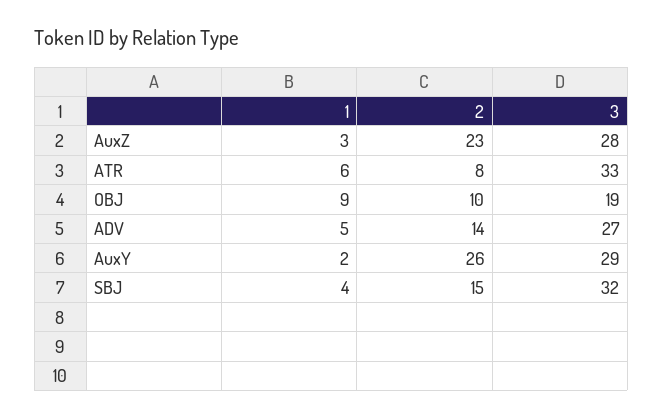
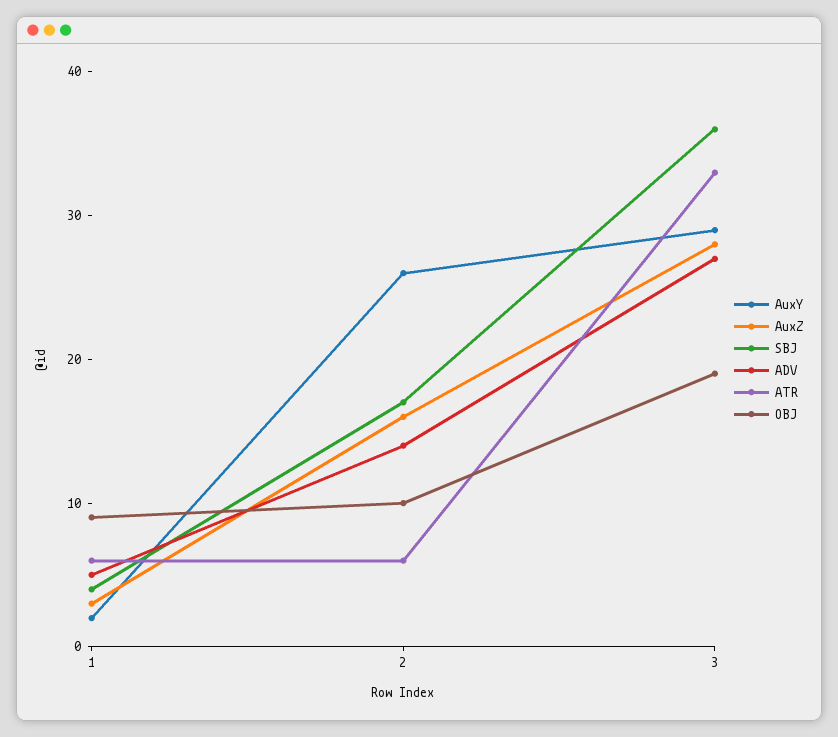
  {
    "AuxZ": {
      "1": 3,
-     "2": 23,
+     "2": 16,
      "3": 28
    },
    "ATR": {
      "1": 6,
-     "2": 8,
+     "2": 6,
      "3": 33
    },
    "OBJ": {
      "1": 9,
      "2": 10,
      "3": 19
    },
    "ADV": {
      "1": 5,
      "2": 14,
      "3": 27
    },
    "AuxY": {
      "1": 2,
      "2": 26,
      "3": 29
    },
    "SBJ": {
      "1": 4,
-     "2": 15,
+     "2": 17,
-     "3": 32
+     "3": 36
    }
  }

